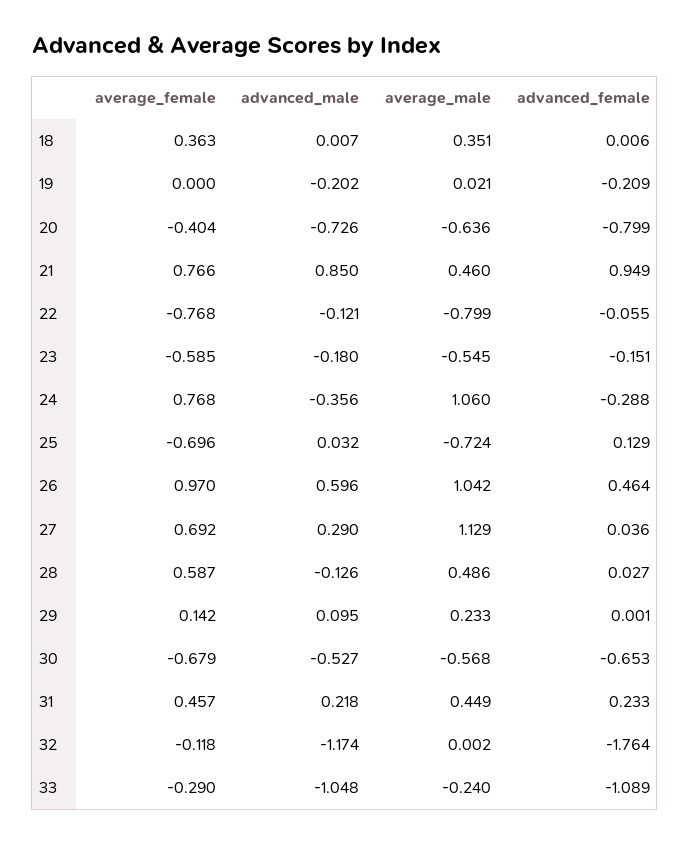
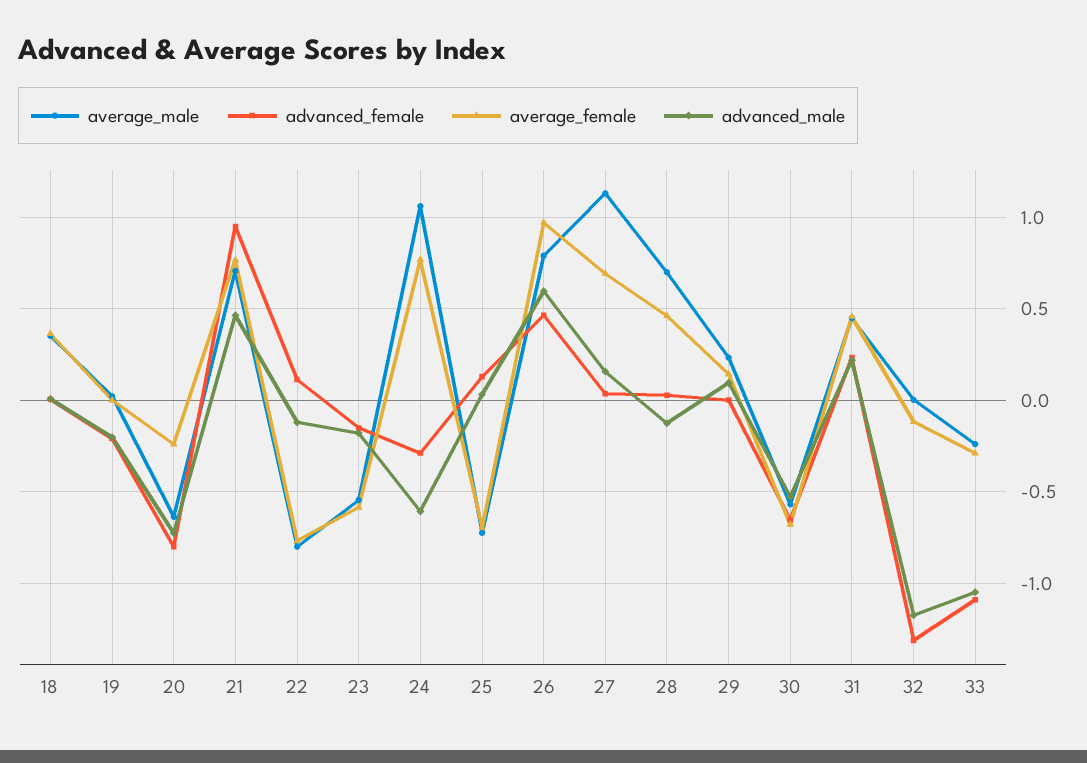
  {
    "average_female": {
      "18": 0.363,
      "19": 0,
-     "20": -0.404,
+     "20": -0.25,
      "21": 0.766,
      "22": -0.768,
      "23": -0.585,
      "24": 0.768,
      "25": -0.696,
      "26": 0.97,
      "27": 0.692,
-     "28": 0.587,
+     "28": 0.45,
      "29": 0.142,
      "30": -0.679,
      "31": 0.457,
      "32": -0.118,
      "33": -0.29
    },
    "advanced_male": {
      "18": 0.007,
      "19": -0.202,
      "20": -0.726,
-     "21": 0.85,
+     "21": 0.45,
      "22": -0.121,
      "23": -0.18,
-     "24": -0.356,
+     "24": -0.6,
      "25": 0.032,
      "26": 0.596,
-     "27": 0.29,
+     "27": 0.15,
      "28": -0.126,
      "29": 0.095,
      "30": -0.527,
      "31": 0.218,
      "32": -1.174,
      "33": -1.048
    },
    "average_male": {
      "18": 0.351,
      "19": 0.021,
      "20": -0.636,
-     "21": 0.46,
+     "21": 0.7,
      "22": -0.799,
      "23": -0.545,
      "24": 1.06,
      "25": -0.724,
-     "26": 1.042,
+     "26": 0.8,
      "27": 1.129,
-     "28": 0.486,
+     "28": 0.7,
      "29": 0.233,
      "30": -0.568,
      "31": 0.449,
      "32": 0.002,
      "33": -0.24
    },
    "advanced_female": {
      "18": 0.006,
      "19": -0.209,
      "20": -0.799,
      "21": 0.949,
-     "22": -0.055,
+     "22": 0.1,
      "23": -0.151,
      "24": -0.288,
      "25": 0.129,
      "26": 0.464,
      "27": 0.036,
      "28": 0.027,
      "29": 0.001,
      "30": -0.653,
      "31": 0.233,
-     "32": -1.764,
+     "32": -1.3,
      "33": -1.089
    }
  }

